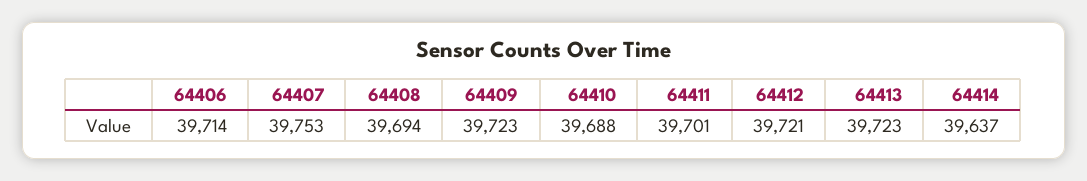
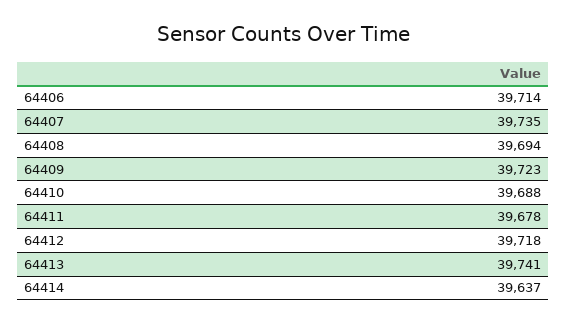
  {
    "64406": 39714,
-   "64407": 39753,
+   "64407": 39735,
    "64408": 39694,
    "64409": 39723,
    "64410": 39688,
-   "64411": 39701,
+   "64411": 39678,
-   "64412": 39721,
+   "64412": 39718,
-   "64413": 39723,
+   "64413": 39741,
    "64414": 39637
  }

